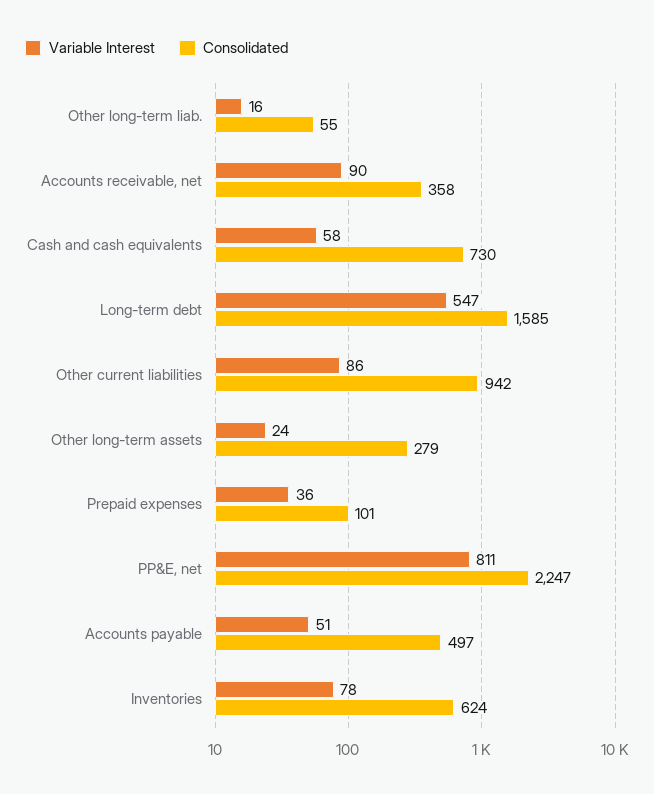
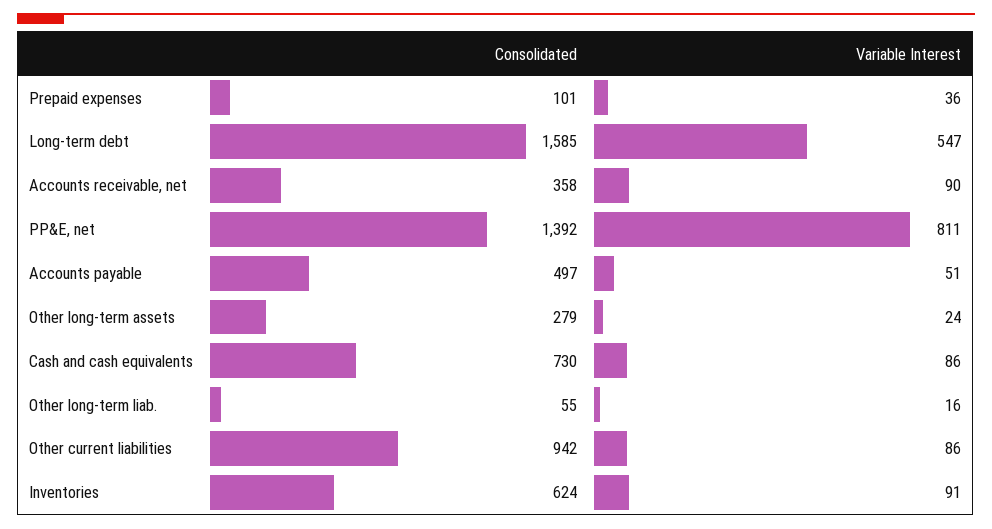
  {
    "Variable Interest": {
      "Other long-term liab.": 16,
      "Accounts receivable, net": 90,
-     "Cash and cash equivalents": 58,
+     "Cash and cash equivalents": 86,
      "Long-term debt": 547,
      "Other current liabilities": 86,
      "Other long-term assets": 24,
      "Prepaid expenses": 36,
      "PP&E, net": 811,
      "Accounts payable": 51,
-     "Inventories": 78
+     "Inventories": 91
    },
    "Consolidated": {
      "Other long-term liab.": 55,
      "Accounts receivable, net": 358,
      "Cash and cash equivalents": 730,
      "Long-term debt": 1585,
      "Other current liabilities": 942,
      "Other long-term assets": 279,
      "Prepaid expenses": 101,
-     "PP&E, net": 2247,
+     "PP&E, net": 1392,
      "Accounts payable": 497,
      "Inventories": 624
    }
  }

